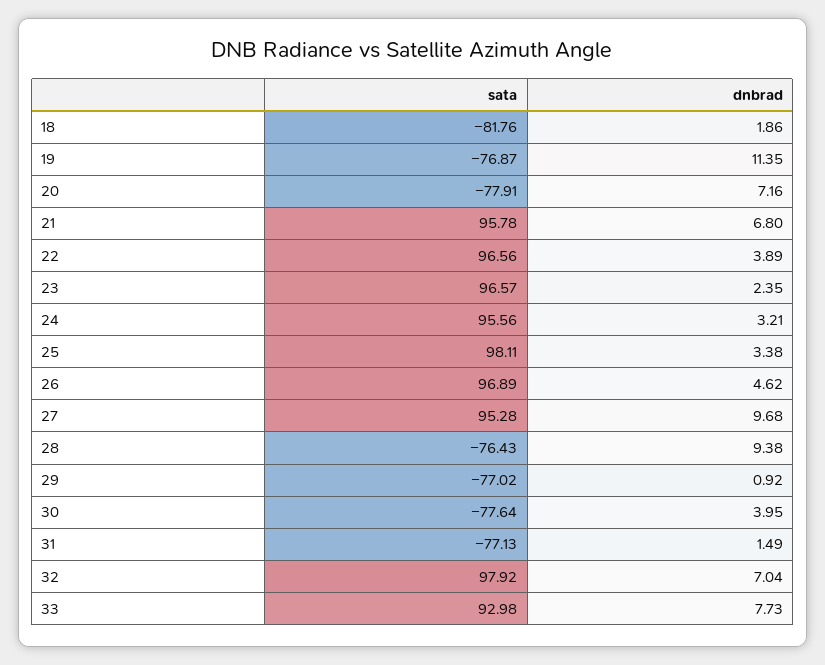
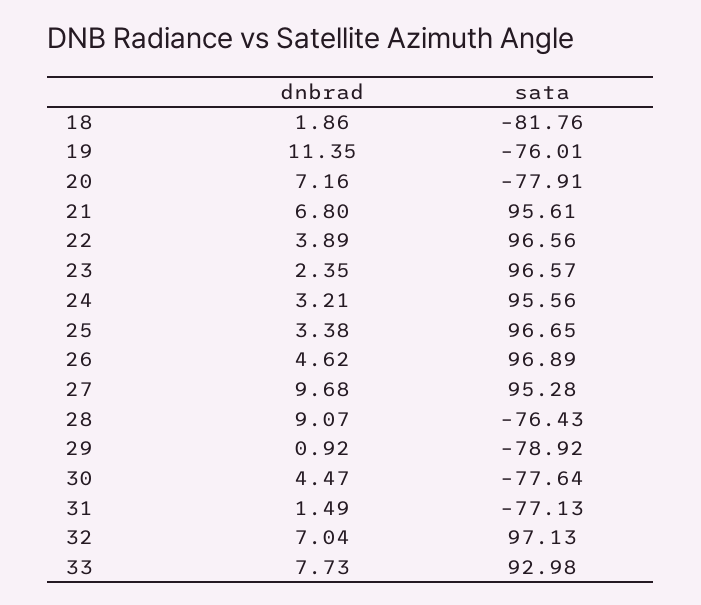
  {
    "sata": {
      "18": -81.76,
-     "19": -76.87,
+     "19": -76.01,
      "20": -77.91,
-     "21": 95.78,
+     "21": 95.61,
      "22": 96.56,
      "23": 96.57,
      "24": 95.56,
-     "25": 98.11,
+     "25": 96.65,
      "26": 96.89,
      "27": 95.28,
      "28": -76.43,
-     "29": -77.02,
+     "29": -78.92,
      "30": -77.64,
      "31": -77.13,
-     "32": 97.92,
+     "32": 97.13,
      "33": 92.98
    },
    "dnbrad": {
      "18": 1.86,
      "19": 11.35,
      "20": 7.16,
      "21": 6.8,
      "22": 3.89,
      "23": 2.35,
      "24": 3.21,
      "25": 3.38,
      "26": 4.62,
      "27": 9.68,
-     "28": 9.38,
+     "28": 9.07,
      "29": 0.92,
-     "30": 3.95,
+     "30": 4.47,
      "31": 1.49,
      "32": 7.04,
      "33": 7.73
    }
  }

